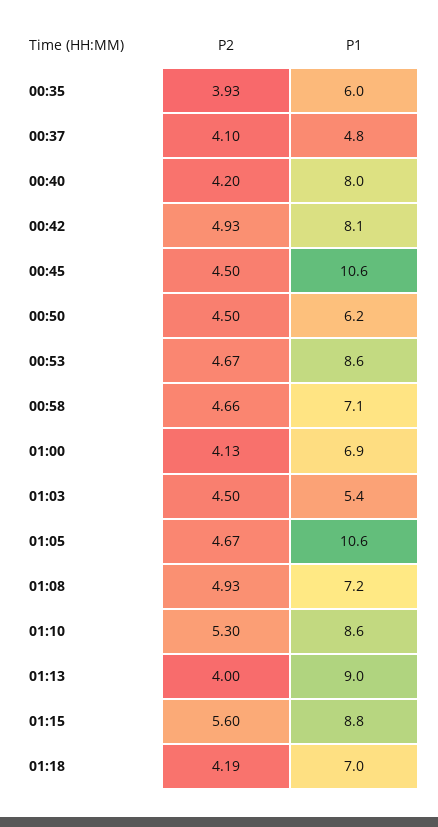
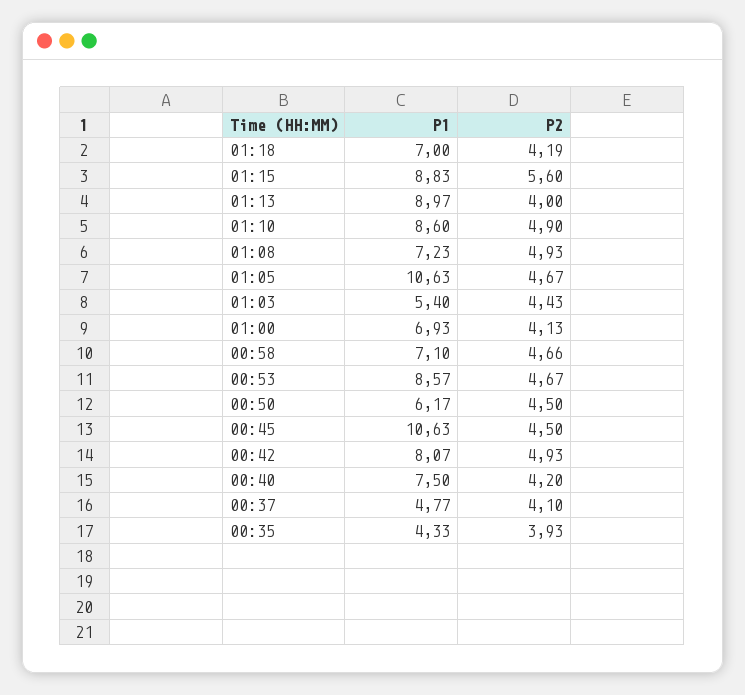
  {
    "P2": {
      "00:35": 3.93,
      "00:37": 4.1,
      "00:40": 4.2,
      "00:42": 4.93,
      "00:45": 4.5,
      "00:50": 4.5,
      "00:53": 4.67,
      "00:58": 4.66,
      "01:00": 4.13,
-     "01:03": 4.5,
+     "01:03": 4.43,
      "01:05": 4.67,
      "01:08": 4.93,
-     "01:10": 5.3,
+     "01:10": 4.9,
      "01:13": 4,
      "01:15": 5.6,
      "01:18": 4.19
    },
    "P1": {
-     "00:35": 6,
+     "00:35": 4.33,
      "00:37": 4.77,
-     "00:40": 8,
+     "00:40": 7.5,
      "00:42": 8.07,
      "00:45": 10.63,
      "00:50": 6.17,
      "00:53": 8.57,
      "00:58": 7.1,
      "01:00": 6.93,
      "01:03": 5.4,
      "01:05": 10.63,
      "01:08": 7.23,
      "01:10": 8.6,
      "01:13": 8.97,
      "01:15": 8.83,
      "01:18": 7
    }
  }

